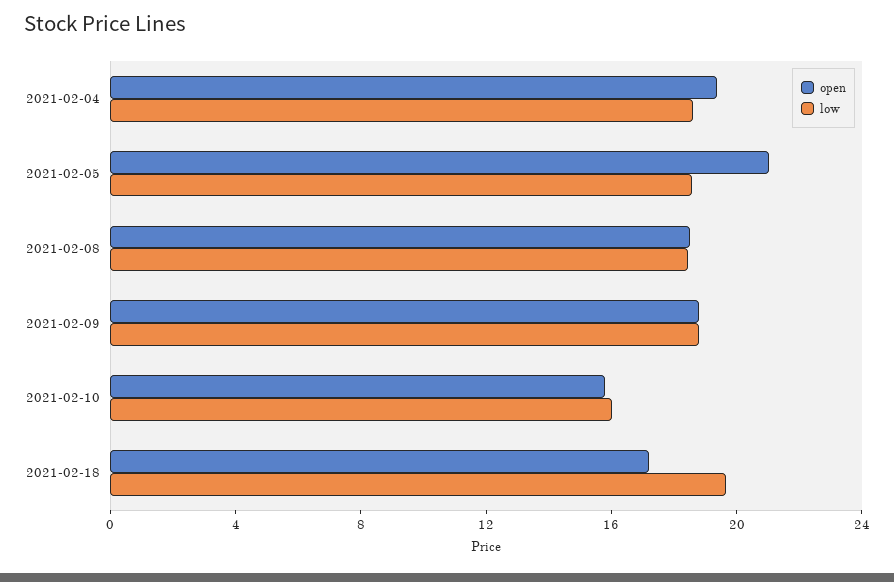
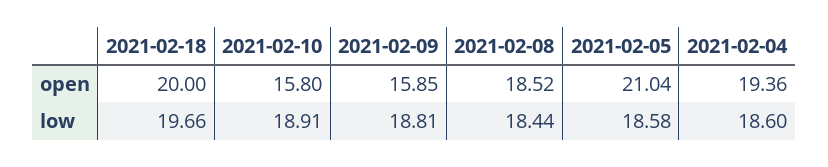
  {
    "open": {
      "2021-02-04": 19.36,
      "2021-02-05": 21.04,
      "2021-02-08": 18.52,
-     "2021-02-09": 19,
+     "2021-02-09": 15.85,
      "2021-02-10": 15.8,
-     "2021-02-18": 17
+     "2021-02-18": 20
    },
    "low": {
      "2021-02-04": 18.6,
      "2021-02-05": 18.58,
      "2021-02-08": 18.44,
      "2021-02-09": 18.81,
-     "2021-02-10": 16,
+     "2021-02-10": 18.91,
      "2021-02-18": 19.66
    }
  }

